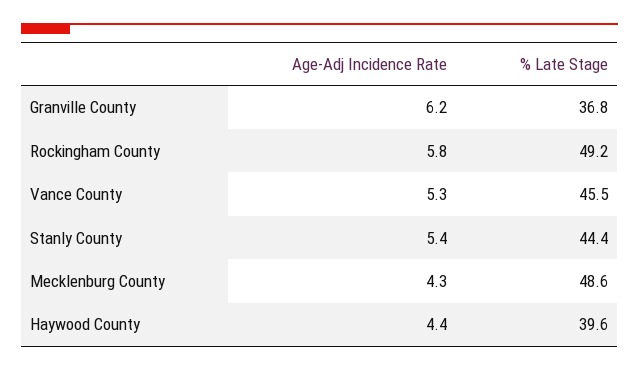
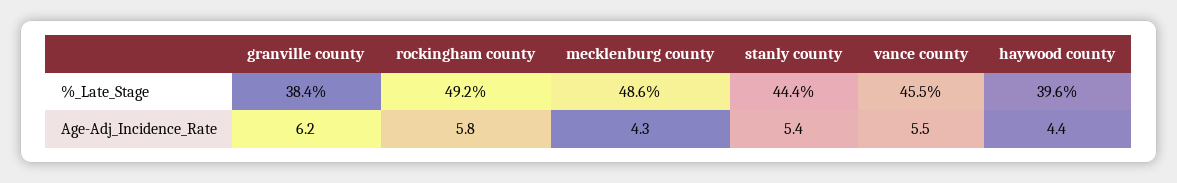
  {
    "Age-Adj Incidence Rate": {
      "Granville County": 6.2,
      "Rockingham County": 5.8,
-     "Vance County": 5.3,
+     "Vance County": 5.5,
      "Stanly County": 5.4,
      "Mecklenburg County": 4.3,
      "Haywood County": 4.4
    },
    "% Late Stage": {
-     "Granville County": 36.8,
+     "Granville County": 38.4,
      "Rockingham County": 49.2,
      "Vance County": 45.5,
      "Stanly County": 44.4,
      "Mecklenburg County": 48.6,
      "Haywood County": 39.6
    }
  }

